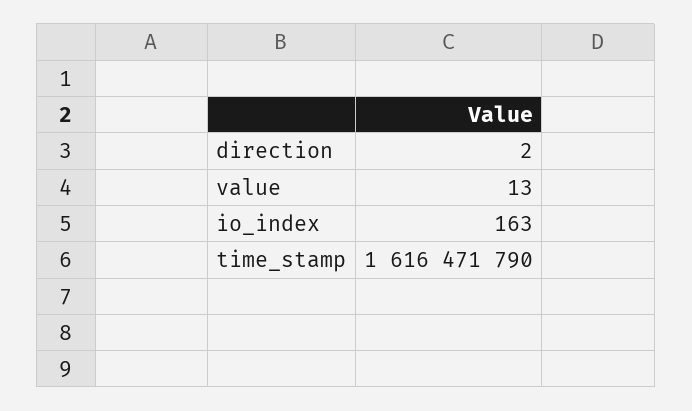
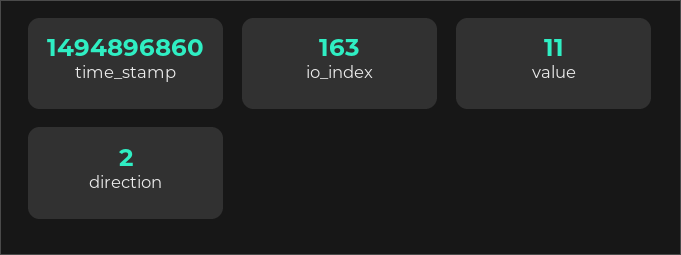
  {
    "direction": 2,
-   "value": 13,
+   "value": 11,
    "io_index": 163,
-   "time_stamp": 1616471790
+   "time_stamp": 1494896860
  }

